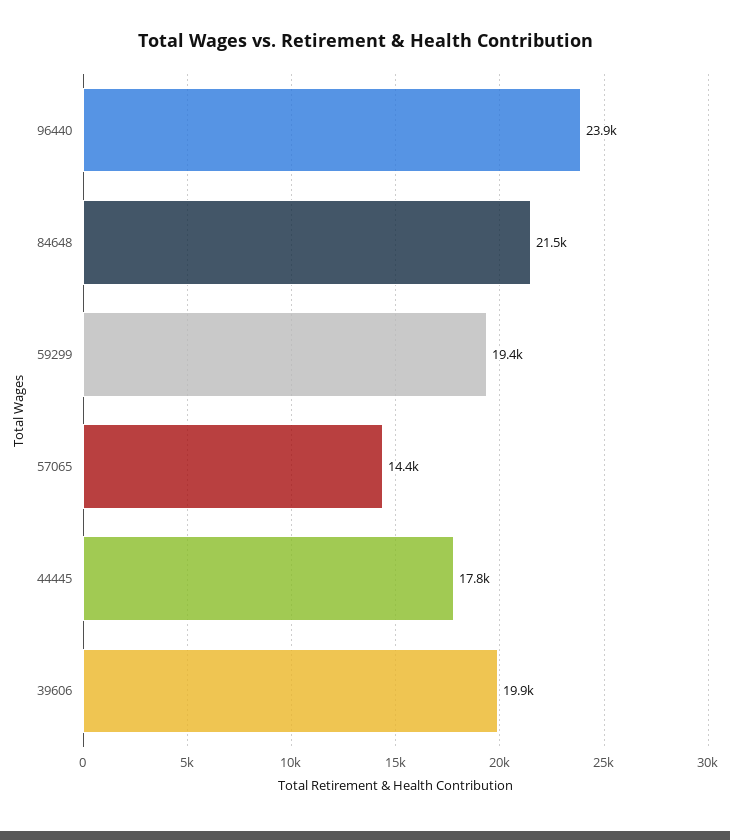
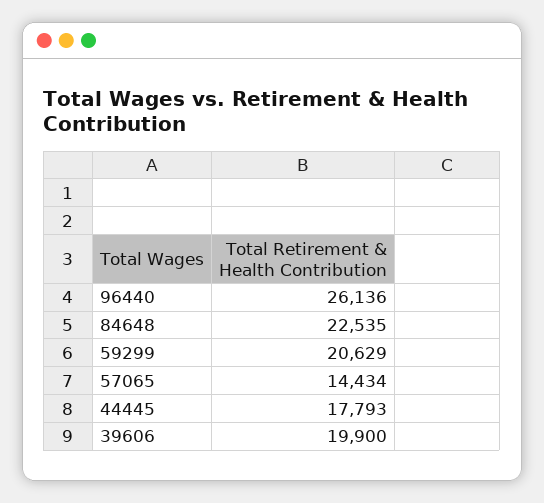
  {
-   "96440": 23900,
+   "96440": 26136,
-   "84648": 21500,
+   "84648": 22535,
-   "59299": 19400,
+   "59299": 20629,
    "57065": 14434,
    "44445": 17793,
    "39606": 19900
  }

